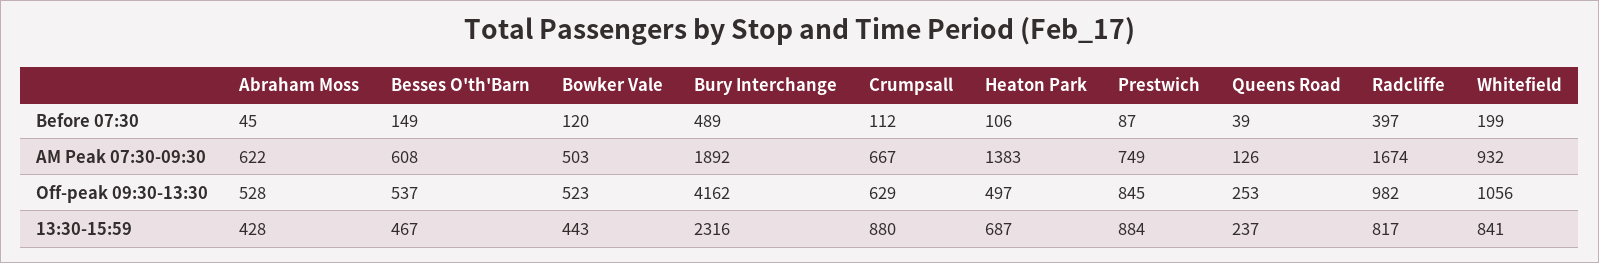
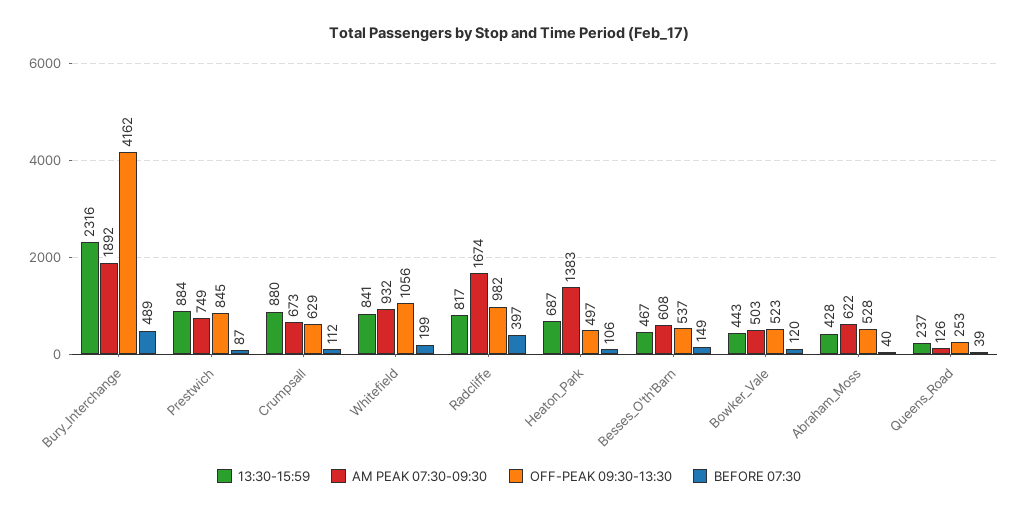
  {
    "Before 07:30": {
-     "Abraham Moss": 45,
+     "Abraham Moss": 40,
      "Besses O'th'Barn": 149,
      "Bowker Vale": 120,
      "Bury Interchange": 489,
      "Crumpsall": 112,
      "Heaton Park": 106,
      "Prestwich": 87,
      "Queens Road": 39,
      "Radcliffe": 397,
      "Whitefield": 199
    },
    "AM Peak 07:30-09:30": {
      "Abraham Moss": 622,
      "Besses O'th'Barn": 608,
      "Bowker Vale": 503,
      "Bury Interchange": 1892,
-     "Crumpsall": 667,
+     "Crumpsall": 673,
      "Heaton Park": 1383,
      "Prestwich": 749,
      "Queens Road": 126,
      "Radcliffe": 1674,
      "Whitefield": 932
    },
    "Off-peak 09:30-13:30": {
      "Abraham Moss": 528,
      "Besses O'th'Barn": 537,
      "Bowker Vale": 523,
      "Bury Interchange": 4162,
      "Crumpsall": 629,
      "Heaton Park": 497,
      "Prestwich": 845,
      "Queens Road": 253,
      "Radcliffe": 982,
      "Whitefield": 1056
    },
    "13:30-15:59": {
      "Abraham Moss": 428,
      "Besses O'th'Barn": 467,
      "Bowker Vale": 443,
      "Bury Interchange": 2316,
      "Crumpsall": 880,
      "Heaton Park": 687,
      "Prestwich": 884,
      "Queens Road": 237,
      "Radcliffe": 817,
      "Whitefield": 841
    }
  }

